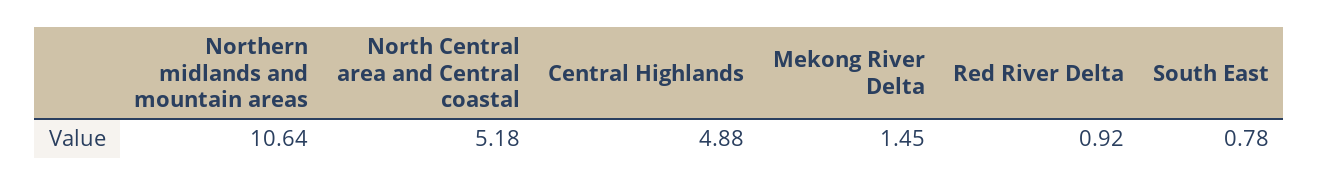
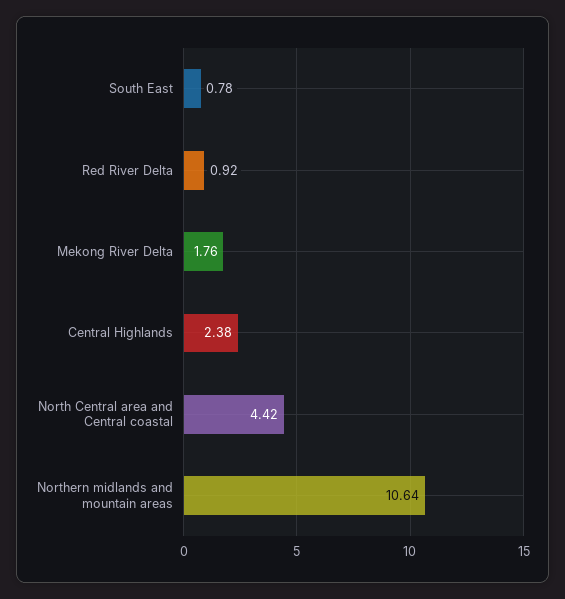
  {
    "Northern midlands and mountain areas": 10.64,
-   "North Central area and Central coastal": 5.18,
+   "North Central area and Central coastal": 4.42,
-   "Central Highlands": 4.88,
+   "Central Highlands": 2.38,
-   "Mekong River Delta": 1.45,
+   "Mekong River Delta": 1.76,
    "Red River Delta": 0.92,
    "South East": 0.78
  }

